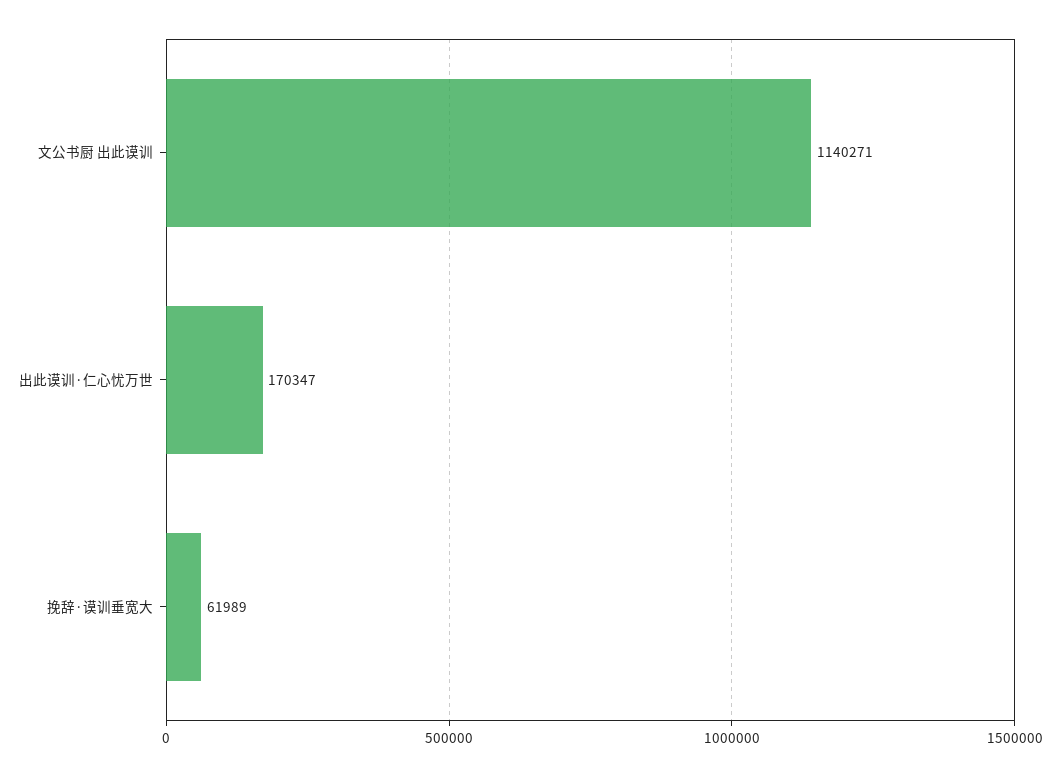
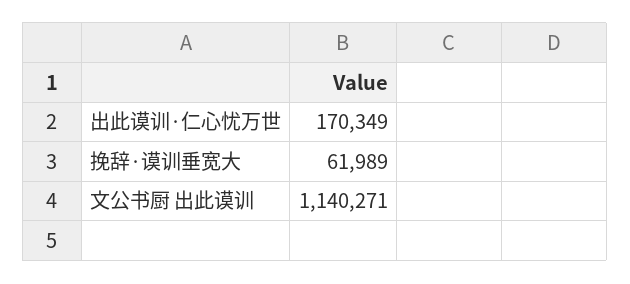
  {
    "文公书厨 出此谟训": 1140271,
-   "出此谟训·仁心忧万世": 170347,
+   "出此谟训·仁心忧万世": 170349,
    "挽辞·谟训垂宽大": 61989
  }

